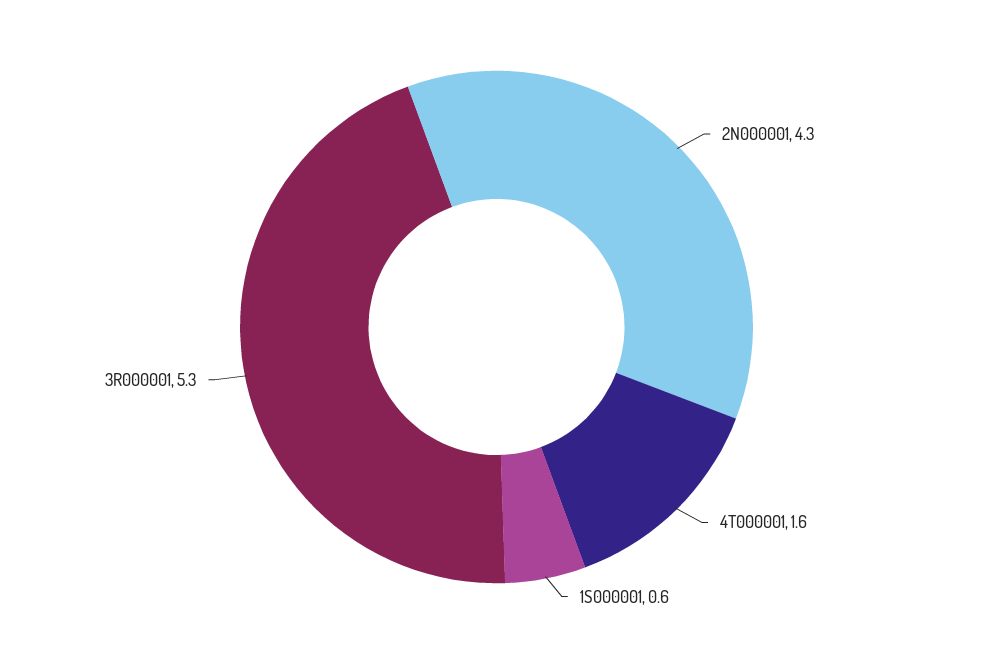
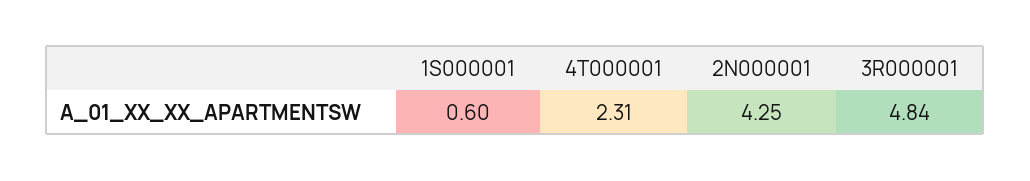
  {
    "2N000001": 4.25,
-   "4T000001": 1.6,
+   "4T000001": 2.31,
    "1S000001": 0.6,
-   "3R000001": 5.3
+   "3R000001": 4.84
  }

